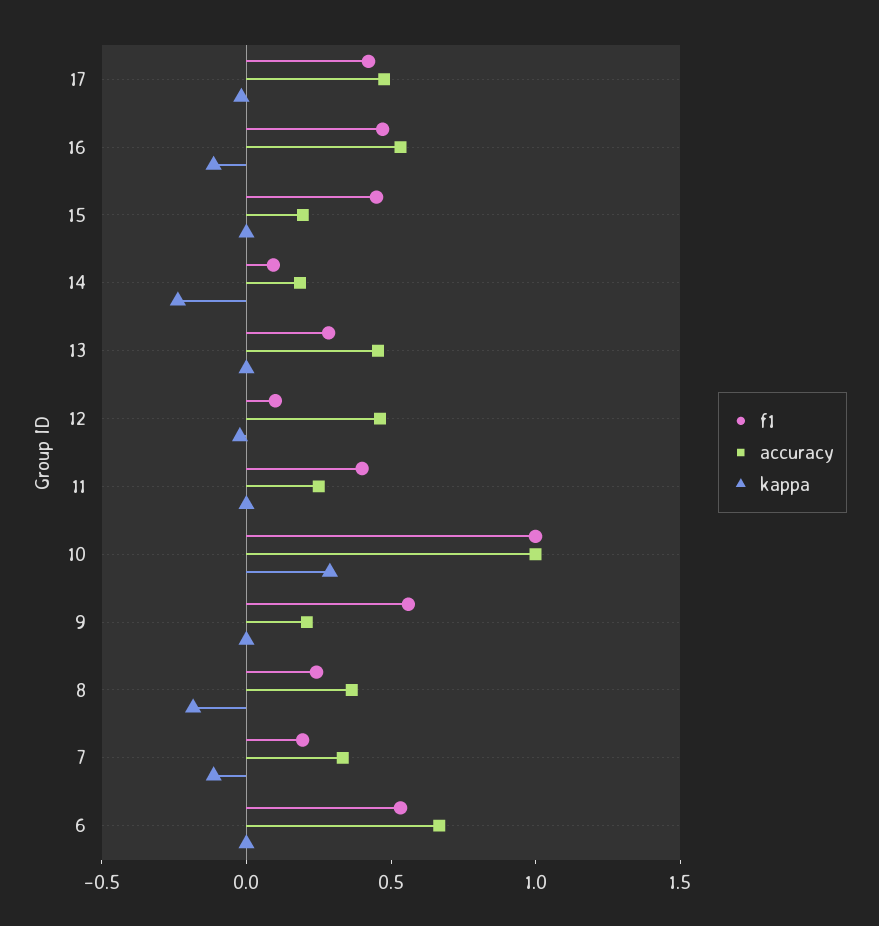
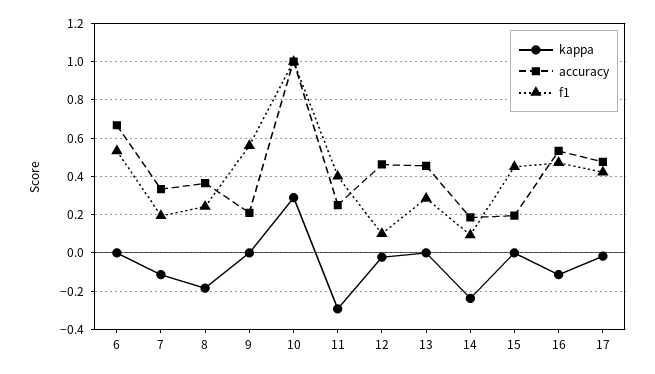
  {
    "f1": {
      "17": 0.4,
      "16": 0.45,
      "15": 0.45,
      "14": 0.1,
      "13": 0.3,
      "12": 0.1,
      "11": 0.4,
      "10": 1,
      "9": 0.55,
      "8": 0.25,
      "7": 0.2,
      "6": 0.55
    },
    "accuracy": {
      "17": 0.5,
      "16": 0.55,
      "15": 0.2,
      "14": 0.2,
      "13": 0.45,
      "12": 0.45,
      "11": 0.25,
      "10": 1,
      "9": 0.2,
      "8": 0.35,
      "7": 0.35,
      "6": 0.65
    },
    "kappa": {
      "17": 0,
      "16": -0.1,
      "15": 0,
      "14": -0.25,
      "13": 0,
      "12": 0,
-     "11": 0,
+     "11": -0.3,
      "10": 0.3,
      "9": 0,
      "8": -0.2,
      "7": -0.1,
      "6": 0
    }
  }

